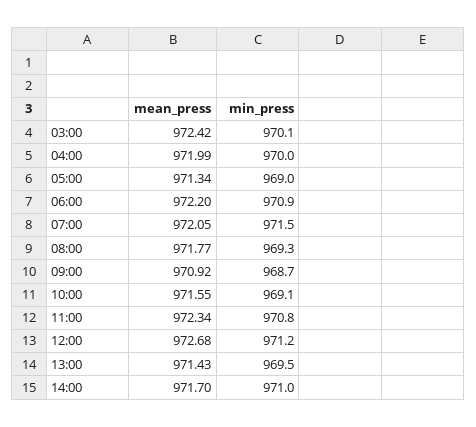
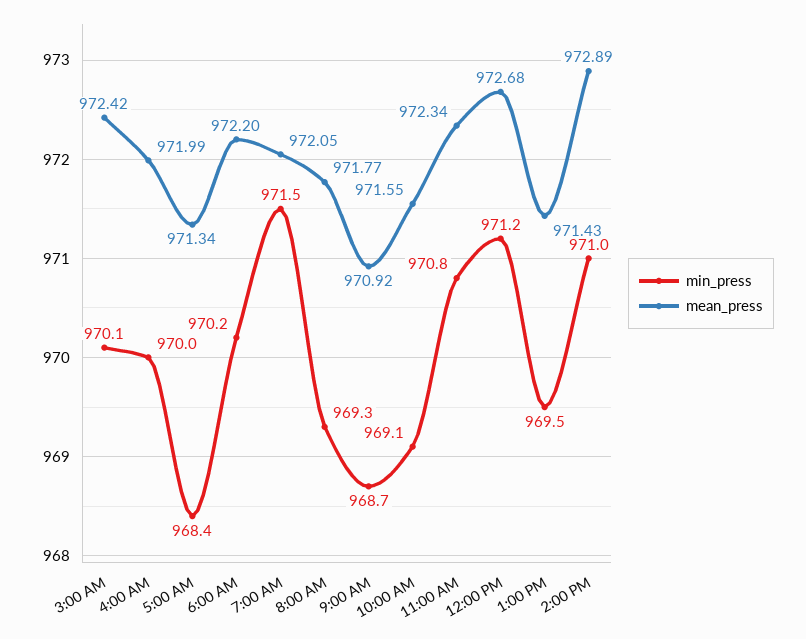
  {
    "mean_press": {
      "03:00": 972.42,
      "04:00": 971.99,
      "05:00": 971.34,
      "06:00": 972.2,
      "07:00": 972.05,
      "08:00": 971.77,
      "09:00": 970.92,
      "10:00": 971.55,
      "11:00": 972.34,
      "12:00": 972.68,
      "13:00": 971.43,
-     "14:00": 971.7
+     "14:00": 972.89
    },
    "min_press": {
      "03:00": 970.1,
      "04:00": 970,
-     "05:00": 969,
+     "05:00": 968.4,
-     "06:00": 970.9,
+     "06:00": 970.2,
      "07:00": 971.5,
      "08:00": 969.3,
      "09:00": 968.7,
      "10:00": 969.1,
      "11:00": 970.8,
      "12:00": 971.2,
      "13:00": 969.5,
      "14:00": 971
    }
  }

